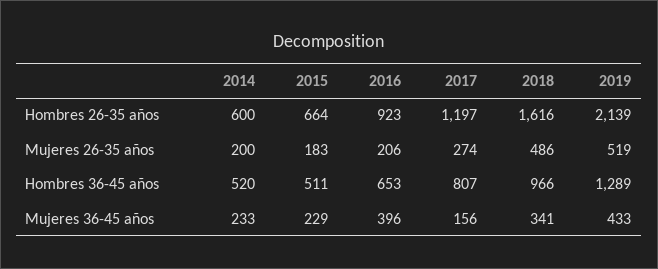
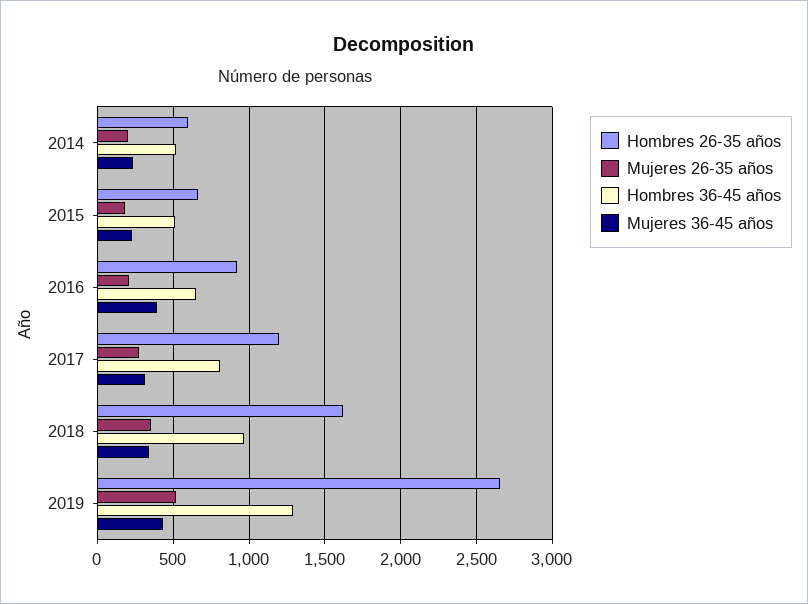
  {
    "Hombres 26-35 años": {
      "2014": 600,
      "2015": 664,
      "2016": 923,
      "2017": 1197,
      "2018": 1616,
-     "2019": 2139
+     "2019": 2650
    },
    "Mujeres 26-35 años": {
      "2014": 200,
      "2015": 183,
      "2016": 206,
      "2017": 274,
-     "2018": 486,
+     "2018": 350,
      "2019": 519
    },
    "Hombres 36-45 años": {
      "2014": 520,
      "2015": 511,
      "2016": 653,
      "2017": 807,
      "2018": 966,
      "2019": 1289
    },
    "Mujeres 36-45 años": {
      "2014": 233,
      "2015": 229,
      "2016": 396,
-     "2017": 156,
+     "2017": 300,
      "2018": 341,
      "2019": 433
    }
  }

